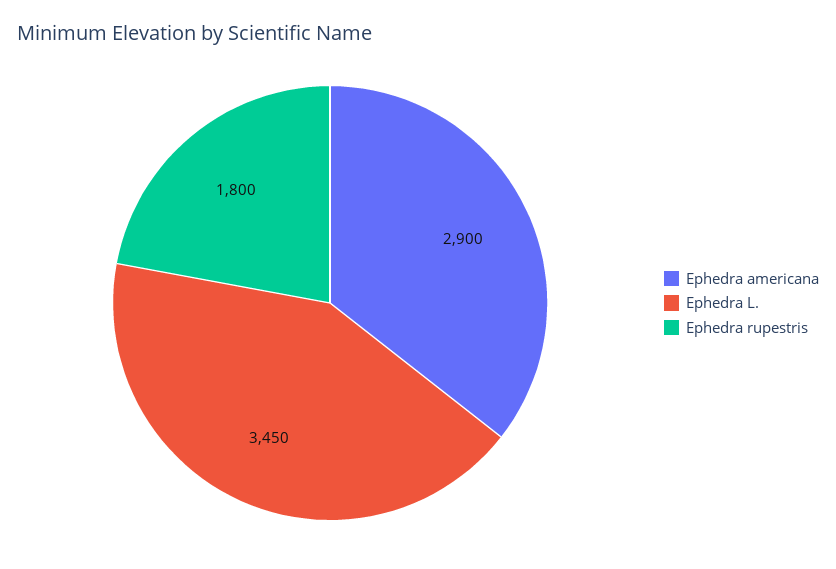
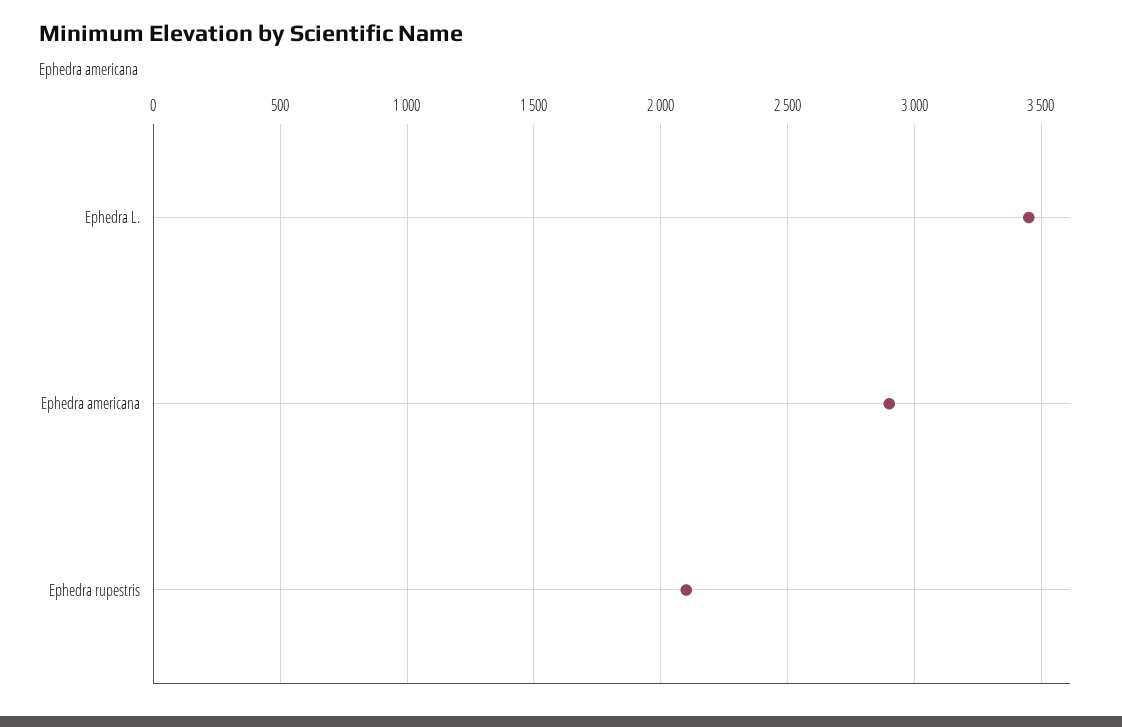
  {
    "Ephedra americana": 2900,
    "Ephedra L.": 3450,
-   "Ephedra rupestris": 1800
+   "Ephedra rupestris": 2100
  }

